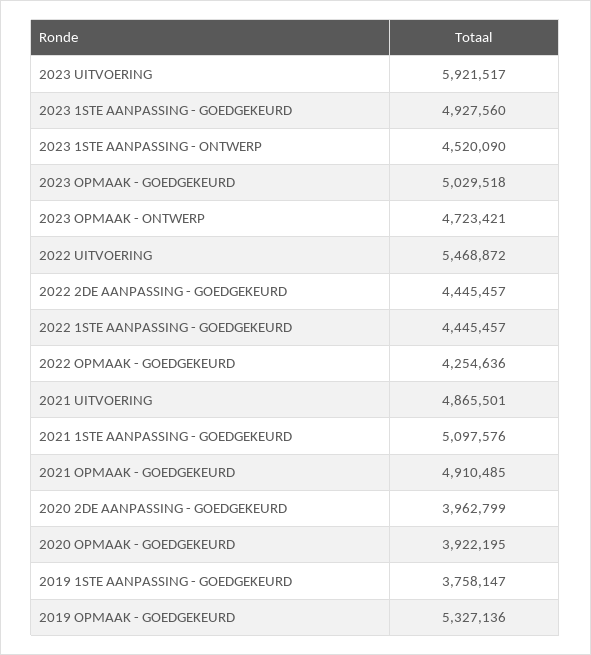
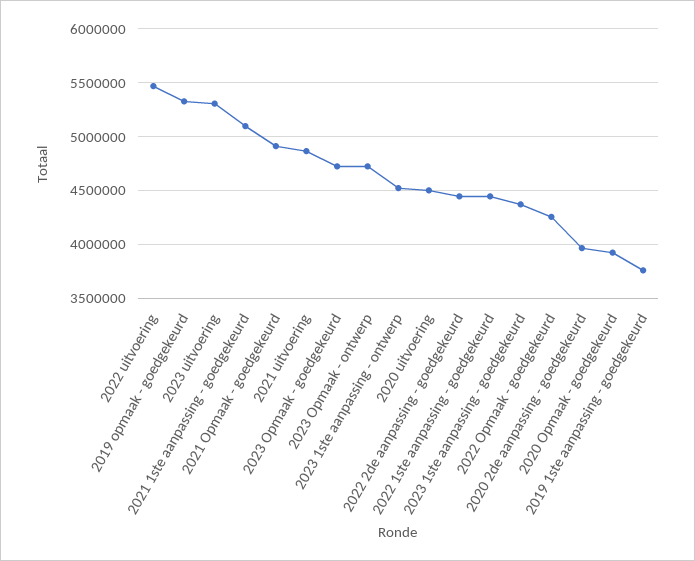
  {
-   "2023 UITVOERING": 5921517,
+   "2023 UITVOERING": 5300000,
-   "2023 1STE AANPASSING - GOEDGEKEURD": 4927560,
+   "2023 1STE AANPASSING - GOEDGEKEURD": 4400000,
    "2023 1STE AANPASSING - ONTWERP": 4520090,
-   "2023 OPMAAK - GOEDGEKEURD": 5029518,
+   "2023 OPMAAK - GOEDGEKEURD": 4700000,
    "2023 OPMAAK - ONTWERP": 4723421,
    "2022 UITVOERING": 5468872,
    "2022 2DE AANPASSING - GOEDGEKEURD": 4445457,
    "2022 1STE AANPASSING - GOEDGEKEURD": 4445457,
    "2022 OPMAAK - GOEDGEKEURD": 4254636,
    "2021 UITVOERING": 4865501,
    "2021 1STE AANPASSING - GOEDGEKEURD": 5097576,
    "2021 OPMAAK - GOEDGEKEURD": 4910485,
    "2020 2DE AANPASSING - GOEDGEKEURD": 3962799,
    "2020 OPMAAK - GOEDGEKEURD": 3922195,
    "2019 1STE AANPASSING - GOEDGEKEURD": 3758147,
-   "2019 OPMAAK - GOEDGEKEURD": 5327136
+   "2019 OPMAAK - GOEDGEKEURD": 5327136,
+   "2020 uitvoering": 4500000
  }

